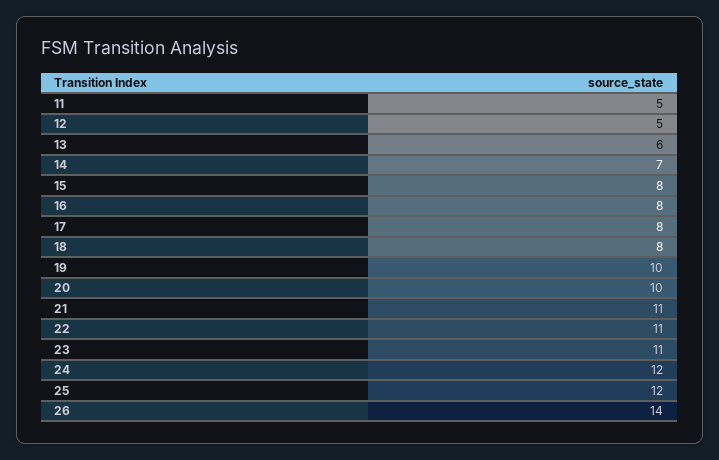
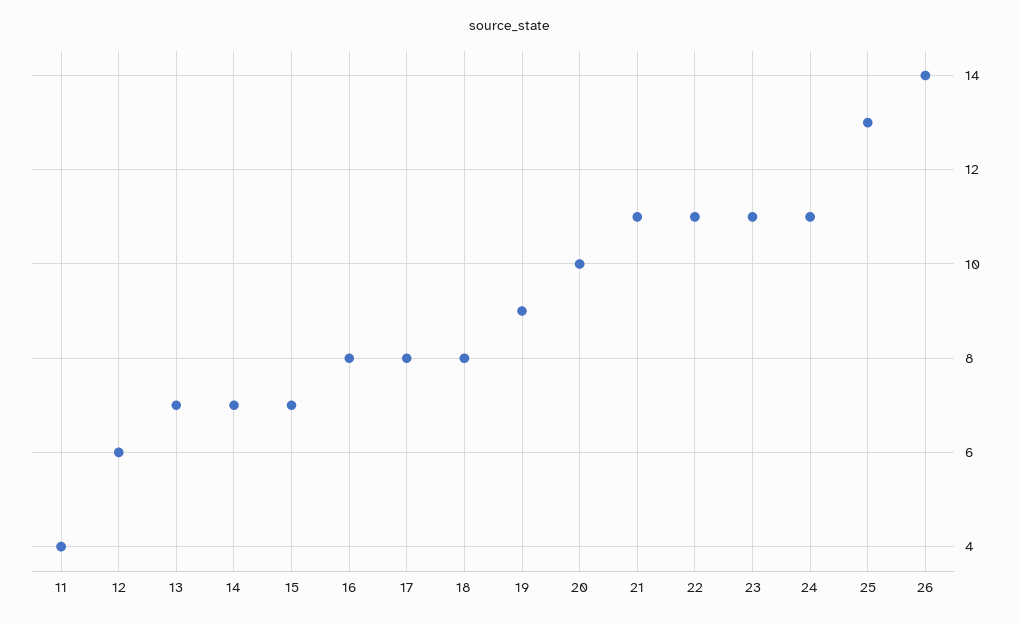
  {
-   "11": 5,
+   "11": 4,
-   "12": 5,
+   "12": 6,
-   "13": 6,
+   "13": 7,
    "14": 7,
-   "15": 8,
+   "15": 7,
    "16": 8,
    "17": 8,
    "18": 8,
-   "19": 10,
+   "19": 9,
    "20": 10,
    "21": 11,
    "22": 11,
    "23": 11,
-   "24": 12,
+   "24": 11,
-   "25": 12,
+   "25": 13,
    "26": 14
  }

